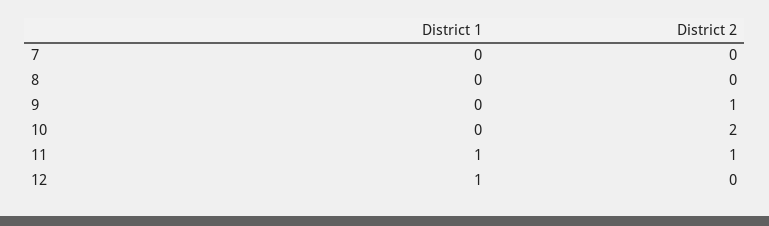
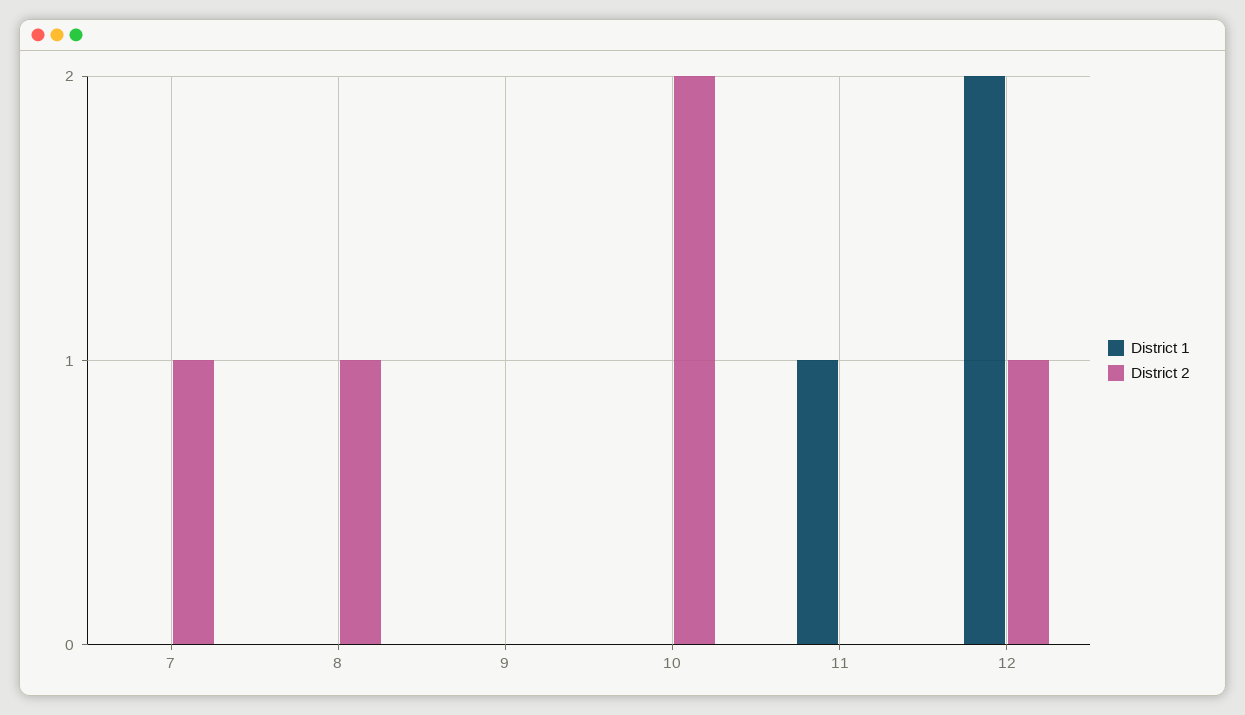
  {
    "District 1": {
      "7": 0,
      "8": 0,
      "9": 0,
      "10": 0,
      "11": 1,
-     "12": 1
+     "12": 2
    },
    "District 2": {
-     "7": 0,
+     "7": 1,
-     "8": 0,
+     "8": 1,
-     "9": 1,
+     "9": 0,
      "10": 2,
-     "11": 1,
+     "11": 0,
-     "12": 0
+     "12": 1
    }
  }

